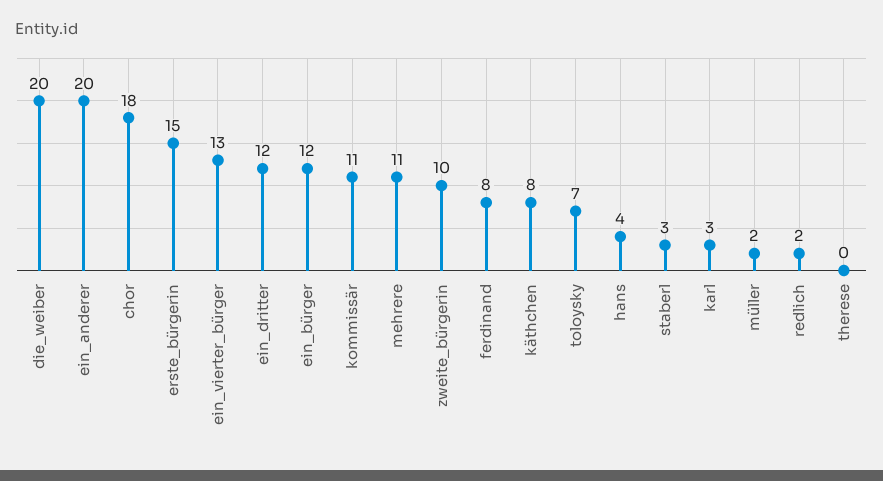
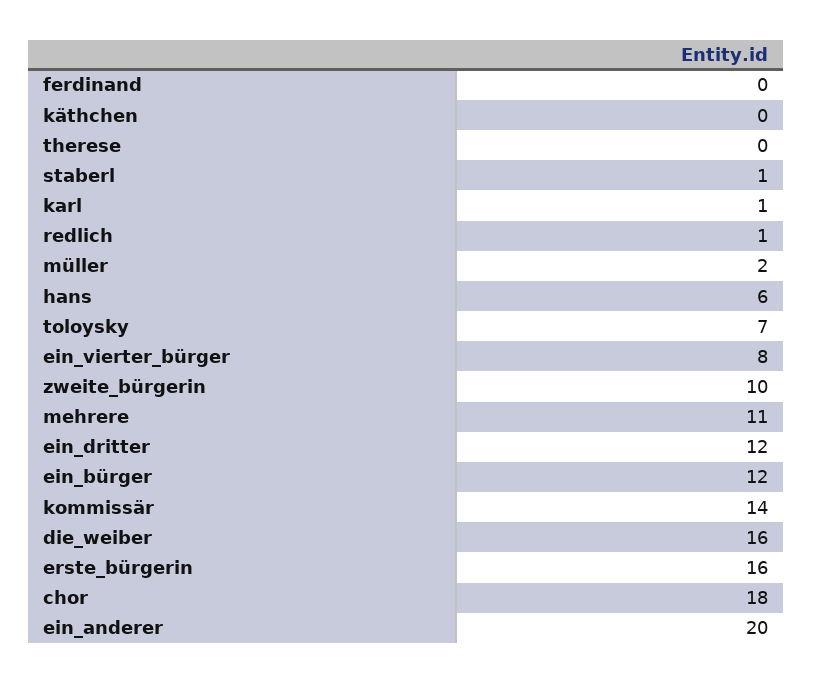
  {
-   "die_weiber": 20,
+   "die_weiber": 16,
    "ein_anderer": 20,
    "chor": 18,
-   "erste_bürgerin": 15,
+   "erste_bürgerin": 16,
-   "ein_vierter_bürger": 13,
+   "ein_vierter_bürger": 8,
    "ein_dritter": 12,
    "ein_bürger": 12,
-   "kommissär": 11,
+   "kommissär": 14,
    "mehrere": 11,
    "zweite_bürgerin": 10,
-   "ferdinand": 8,
+   "ferdinand": 0,
-   "käthchen": 8,
+   "käthchen": 0,
    "toloysky": 7,
-   "hans": 4,
+   "hans": 6,
-   "staberl": 3,
+   "staberl": 1,
-   "karl": 3,
+   "karl": 1,
    "müller": 2,
-   "redlich": 2,
+   "redlich": 1,
    "therese": 0
  }

